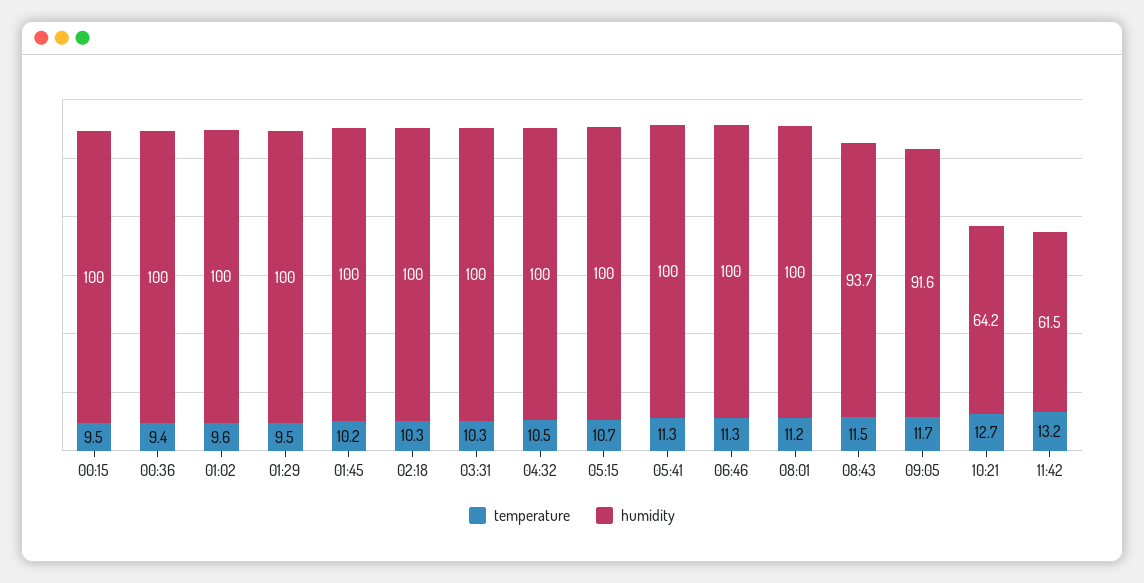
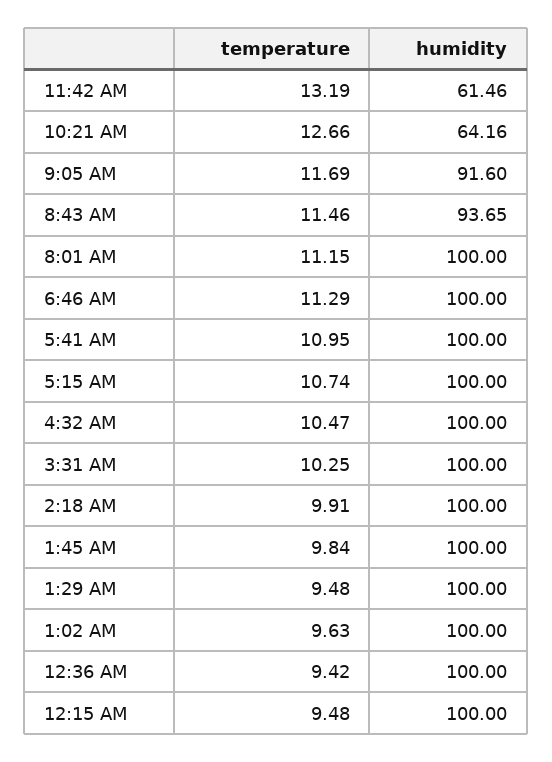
  {
    "temperature": {
      "00:15": 9.48,
      "00:36": 9.42,
      "01:02": 9.63,
      "01:29": 9.48,
-     "01:45": 10.2,
+     "01:45": 9.84,
-     "02:18": 10.3,
+     "02:18": 9.91,
      "03:31": 10.25,
      "04:32": 10.47,
      "05:15": 10.74,
-     "05:41": 11.3,
+     "05:41": 10.95,
      "06:46": 11.29,
      "08:01": 11.15,
      "08:43": 11.46,
      "09:05": 11.69,
      "10:21": 12.66,
      "11:42": 13.19
    },
    "humidity": {
      "00:15": 100,
      "00:36": 100,
      "01:02": 100,
      "01:29": 100,
      "01:45": 100,
      "02:18": 100,
      "03:31": 100,
      "04:32": 100,
      "05:15": 100,
      "05:41": 100,
      "06:46": 100,
      "08:01": 100,
      "08:43": 93.65,
      "09:05": 91.6,
      "10:21": 64.16,
      "11:42": 61.46
    }
  }

